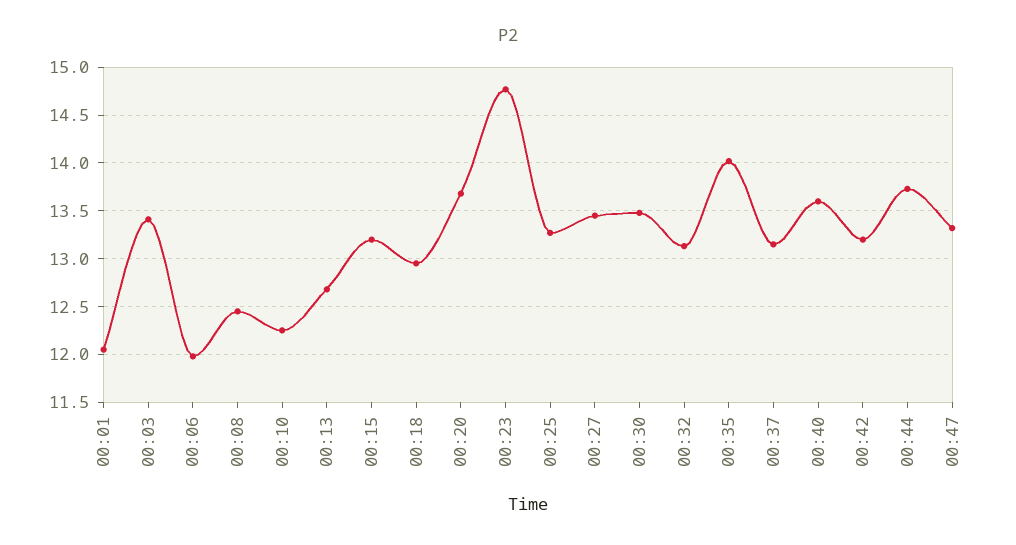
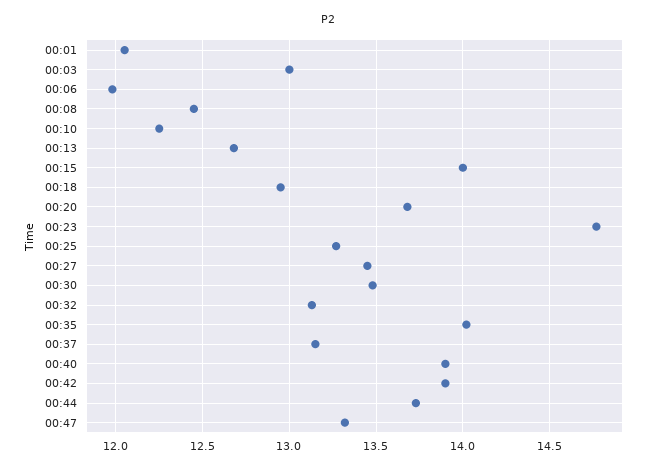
  {
    "00:01": 12.05,
-   "00:03": 13.4,
+   "00:03": 13,
    "00:06": 12,
    "00:08": 12.45,
    "00:10": 12.25,
    "00:13": 12.7,
-   "00:15": 13.2,
+   "00:15": 14,
    "00:18": 12.95,
    "00:20": 13.7,
    "00:23": 14.75,
    "00:25": 13.25,
    "00:27": 13.45,
    "00:30": 13.5,
    "00:32": 13.15,
    "00:35": 14,
    "00:37": 13.15,
-   "00:40": 13.6,
+   "00:40": 13.9,
-   "00:42": 13.2,
+   "00:42": 13.9,
    "00:44": 13.75,
    "00:47": 13.3
  }

